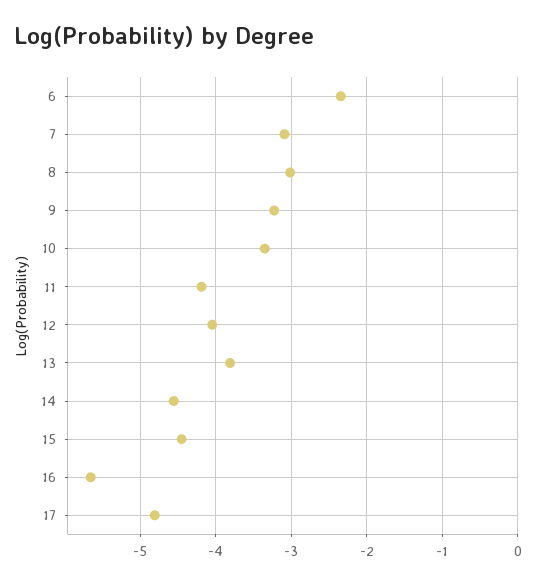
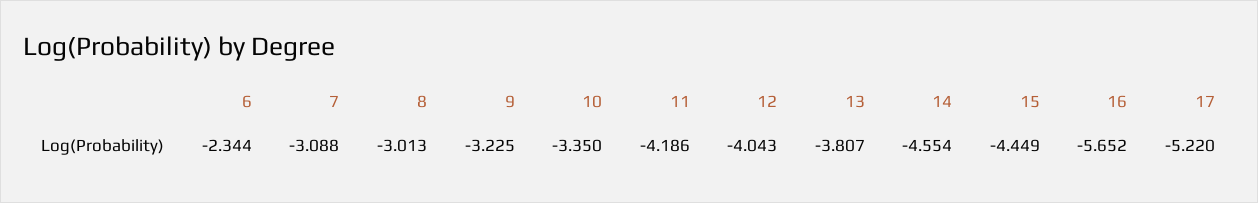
  {
    "6": -2.344,
    "7": -3.088,
    "8": -3.013,
    "9": -3.225,
    "10": -3.35,
    "11": -4.186,
    "12": -4.043,
    "13": -3.807,
    "14": -4.554,
    "15": -4.449,
    "16": -5.652,
-   "17": -4.8
+   "17": -5.22
  }

